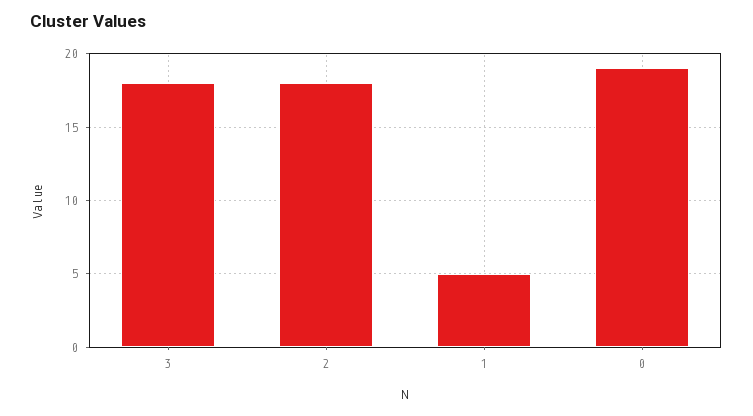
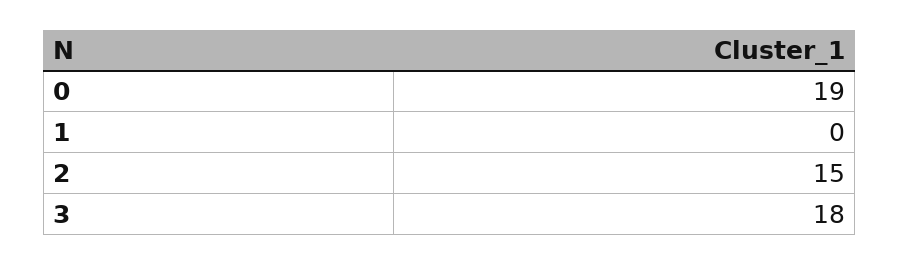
  {
    "3": 18,
-   "2": 18,
+   "2": 15,
-   "1": 5,
+   "1": 0,
    "0": 19
  }

